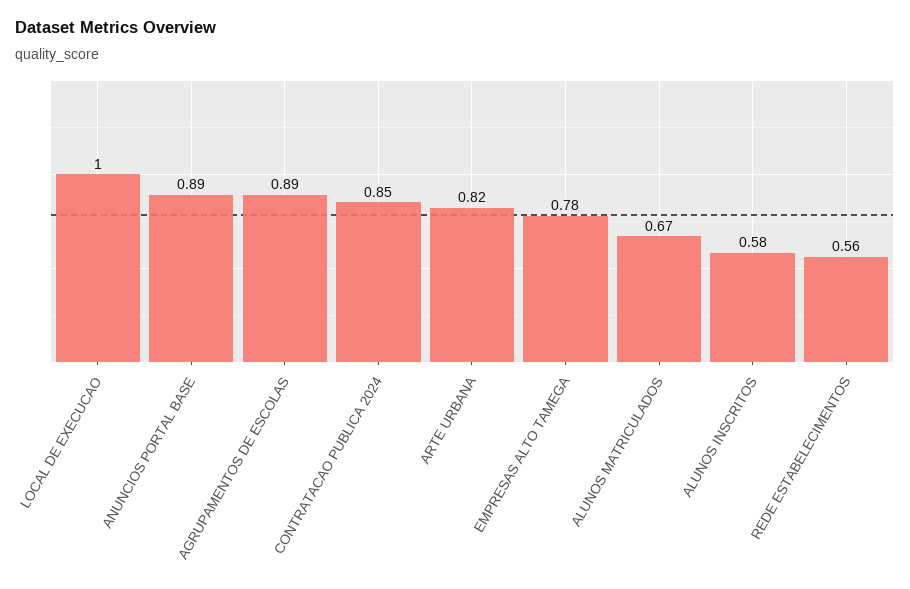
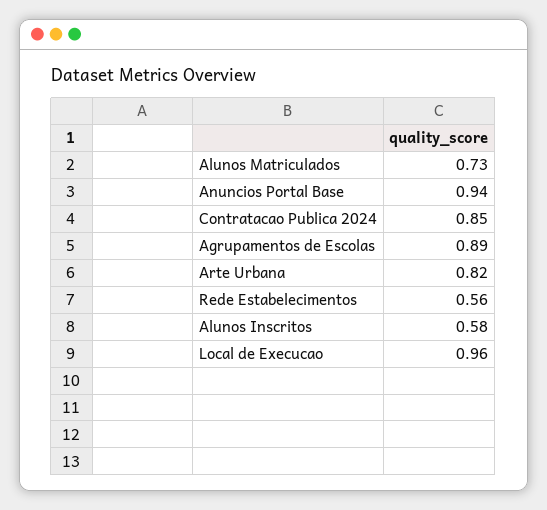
  {
-   "LOCAL DE EXECUCAO": 1,
+   "LOCAL DE EXECUCAO": 0.96,
-   "ANUNCIOS PORTAL BASE": 0.89,
+   "ANUNCIOS PORTAL BASE": 0.94,
    "AGRUPAMENTOS DE ESCOLAS": 0.89,
    "CONTRATACAO PUBLICA 2024": 0.85,
    "ARTE URBANA": 0.82,
-   "EMPRESAS ALTO TAMEGA": 0.78,
-   "ALUNOS MATRICULADOS": 0.67,
+   "ALUNOS MATRICULADOS": 0.73,
    "ALUNOS INSCRITOS": 0.58,
    "REDE ESTABELECIMENTOS": 0.56
  }

